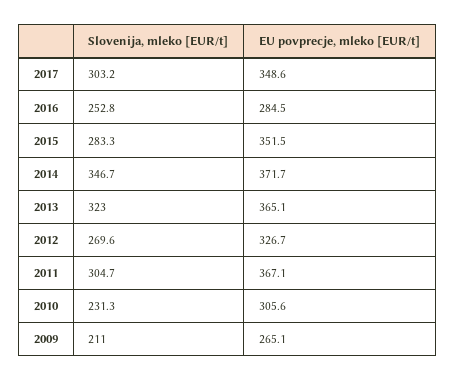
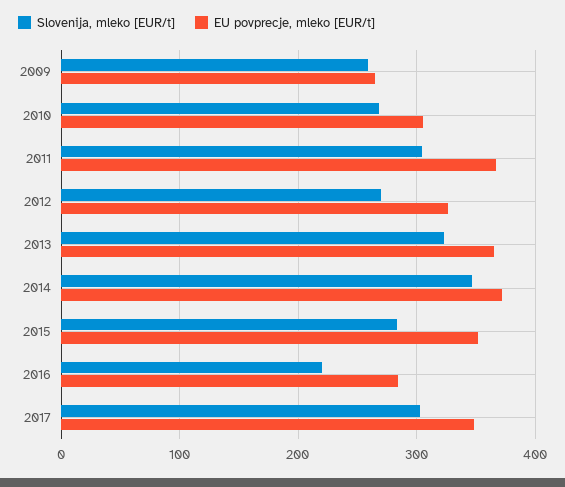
  {
    "Slovenija, mleko [EUR/t]": {
      "2017": 303.2,
-     "2016": 252.8,
+     "2016": 220,
      "2015": 283.3,
      "2014": 346.7,
      "2013": 323,
      "2012": 269.6,
      "2011": 304.7,
-     "2010": 231.3,
+     "2010": 270,
-     "2009": 211
+     "2009": 260
    },
    "EU povprecje, mleko [EUR/t]": {
      "2017": 348.6,
      "2016": 284.5,
      "2015": 351.5,
      "2014": 371.7,
      "2013": 365.1,
      "2012": 326.7,
      "2011": 367.1,
      "2010": 305.6,
      "2009": 265.1
    }
  }

